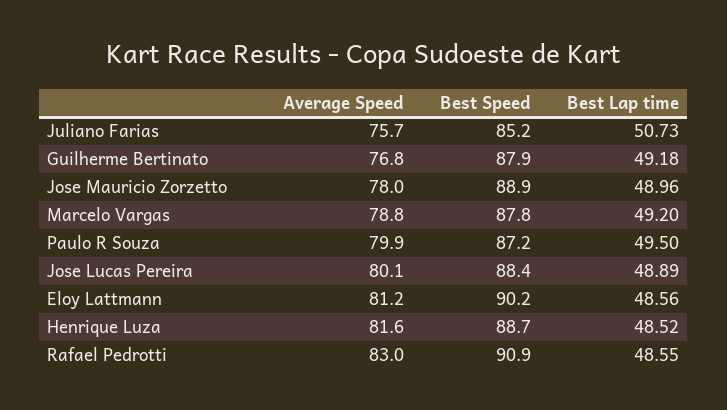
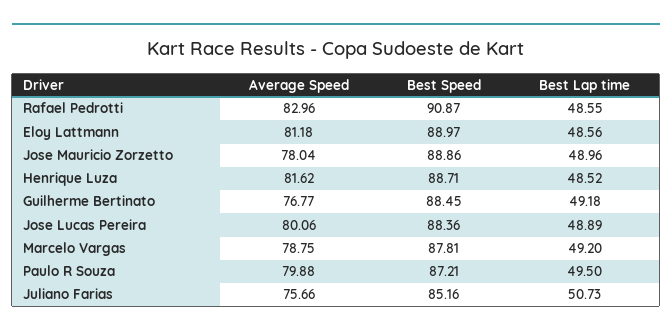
  {
    "Average Speed": {
      "Juliano Farias": 75.66,
      "Guilherme Bertinato": 76.77,
      "Jose Mauricio Zorzetto": 78.04,
      "Marcelo Vargas": 78.75,
      "Paulo R Souza": 79.88,
      "Jose Lucas Pereira": 80.06,
      "Eloy Lattmann": 81.18,
      "Henrique Luza": 81.62,
      "Rafael Pedrotti": 82.96
    },
    "Best Speed": {
      "Juliano Farias": 85.16,
-     "Guilherme Bertinato": 87.9,
+     "Guilherme Bertinato": 88.45,
      "Jose Mauricio Zorzetto": 88.86,
      "Marcelo Vargas": 87.81,
      "Paulo R Souza": 87.21,
      "Jose Lucas Pereira": 88.36,
-     "Eloy Lattmann": 90.2,
+     "Eloy Lattmann": 88.97,
      "Henrique Luza": 88.71,
      "Rafael Pedrotti": 90.87
    },
    "Best Lap time": {
      "Juliano Farias": 50.73,
      "Guilherme Bertinato": 49.18,
      "Jose Mauricio Zorzetto": 48.96,
      "Marcelo Vargas": 49.2,
      "Paulo R Souza": 49.5,
      "Jose Lucas Pereira": 48.89,
      "Eloy Lattmann": 48.56,
      "Henrique Luza": 48.52,
      "Rafael Pedrotti": 48.55
    }
  }

